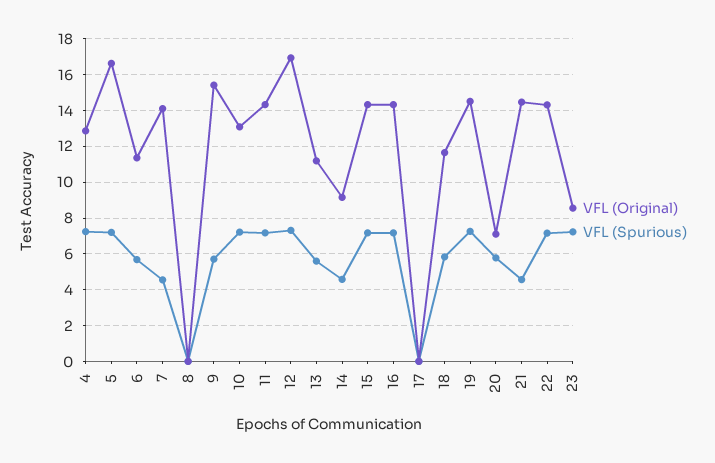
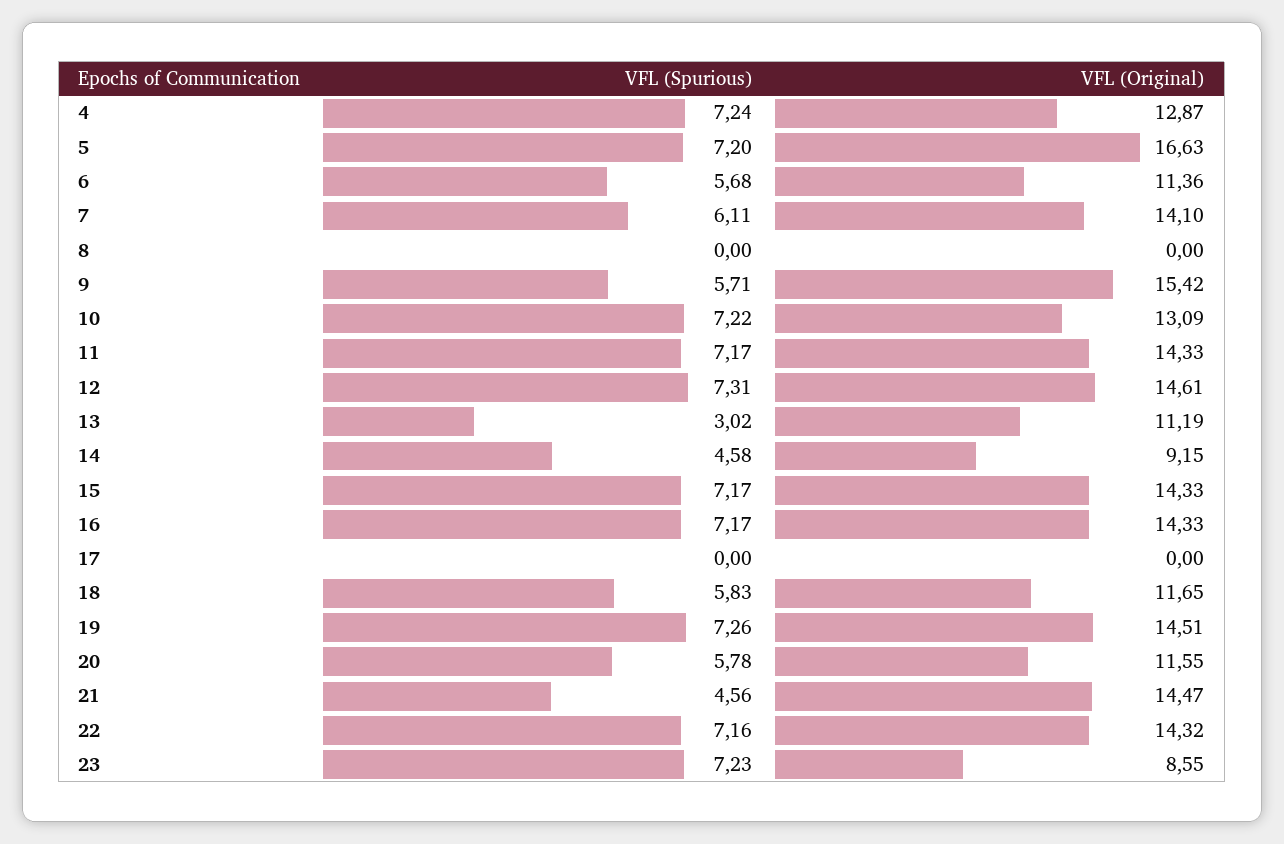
  {
    "VFL (Original)": {
      "4": 12.87,
      "5": 16.63,
      "6": 11.36,
      "7": 14.1,
      "8": 0,
      "9": 15.42,
      "10": 13.09,
      "11": 14.33,
-     "12": 17,
+     "12": 14.61,
      "13": 11.19,
      "14": 9.15,
      "15": 14.33,
      "16": 14.33,
      "17": 0,
      "18": 11.65,
      "19": 14.51,
-     "20": 7,
+     "20": 11.55,
      "21": 14.47,
      "22": 14.32,
      "23": 8.55
    },
    "VFL (Spurious)": {
      "4": 7.24,
      "5": 7.2,
      "6": 5.68,
-     "7": 4.5,
+     "7": 6.11,
      "8": 0,
      "9": 5.71,
      "10": 7.22,
      "11": 7.17,
      "12": 7.31,
-     "13": 5.5,
+     "13": 3.02,
      "14": 4.58,
      "15": 7.17,
      "16": 7.17,
      "17": 0,
      "18": 5.83,
      "19": 7.26,
      "20": 5.78,
      "21": 4.56,
      "22": 7.16,
      "23": 7.23
    }
  }

